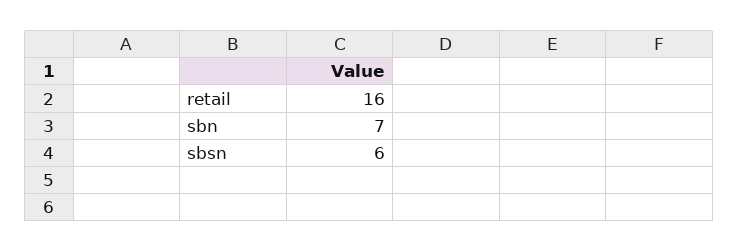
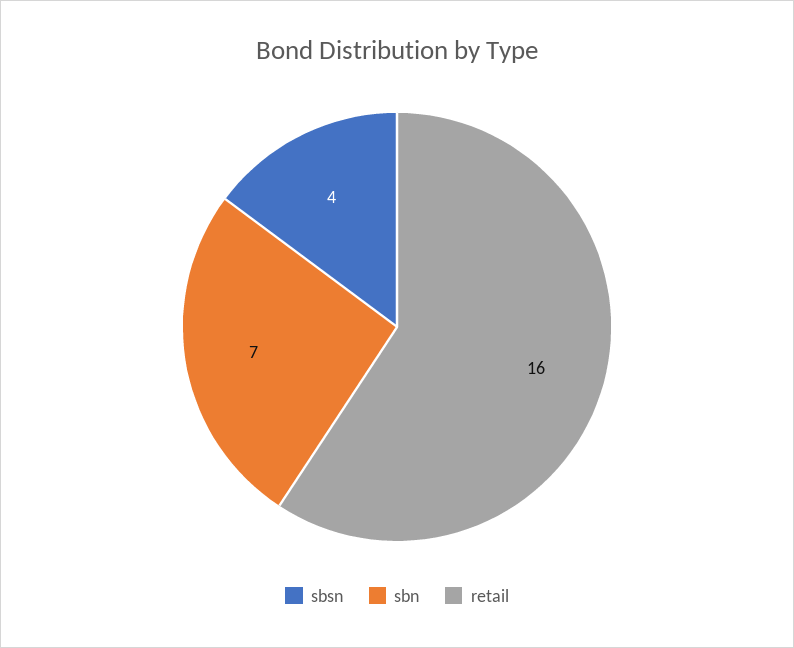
  {
    "retail": 16,
    "sbn": 7,
-   "sbsn": 6
+   "sbsn": 4
  }

